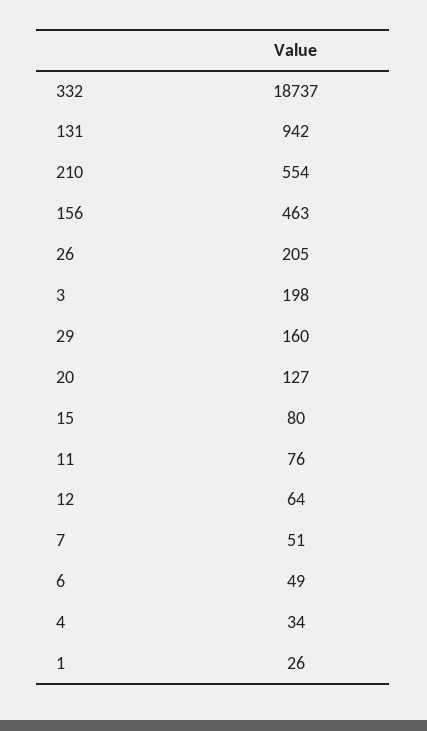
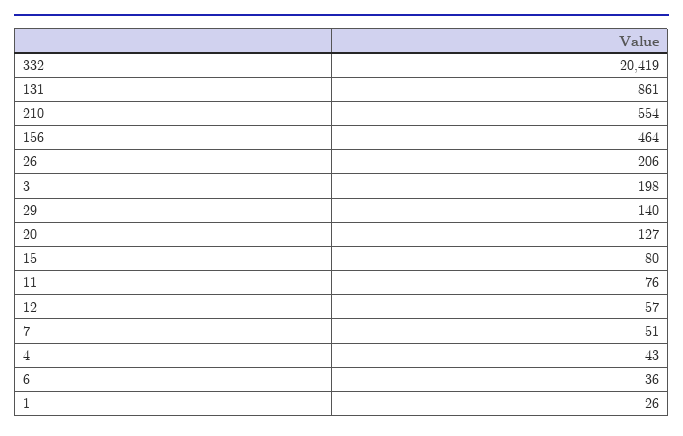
  {
-   "332": 18737,
+   "332": 20419,
-   "131": 942,
+   "131": 861,
    "210": 554,
-   "156": 463,
+   "156": 464,
-   "26": 205,
+   "26": 206,
    "3": 198,
-   "29": 160,
+   "29": 140,
    "20": 127,
    "15": 80,
    "11": 76,
-   "12": 64,
+   "12": 57,
    "7": 51,
-   "6": 49,
+   "6": 36,
-   "4": 34,
+   "4": 43,
    "1": 26
  }

